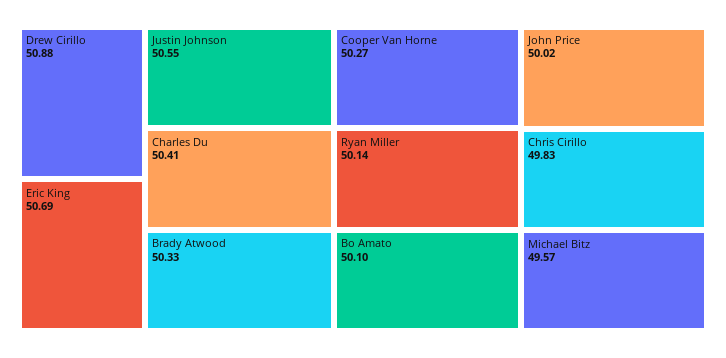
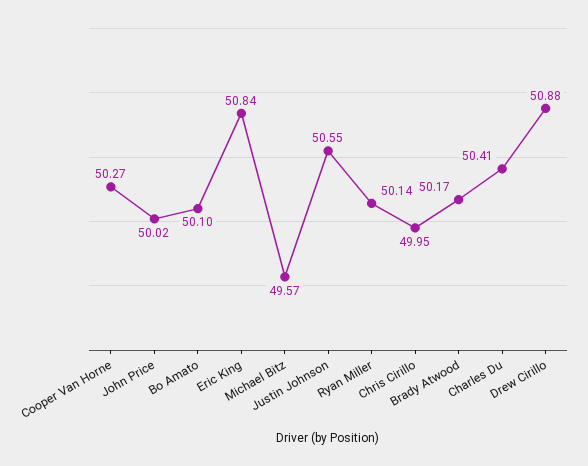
  {
    "Drew Cirillo": 50.88,
-   "Eric King": 50.69,
+   "Eric King": 50.84,
    "Justin Johnson": 50.55,
    "Charles Du": 50.41,
-   "Brady Atwood": 50.33,
+   "Brady Atwood": 50.17,
    "Cooper Van Horne": 50.27,
    "Ryan Miller": 50.14,
    "Bo Amato": 50.1,
    "John Price": 50.02,
-   "Chris Cirillo": 49.83,
+   "Chris Cirillo": 49.95,
    "Michael Bitz": 49.57
  }

